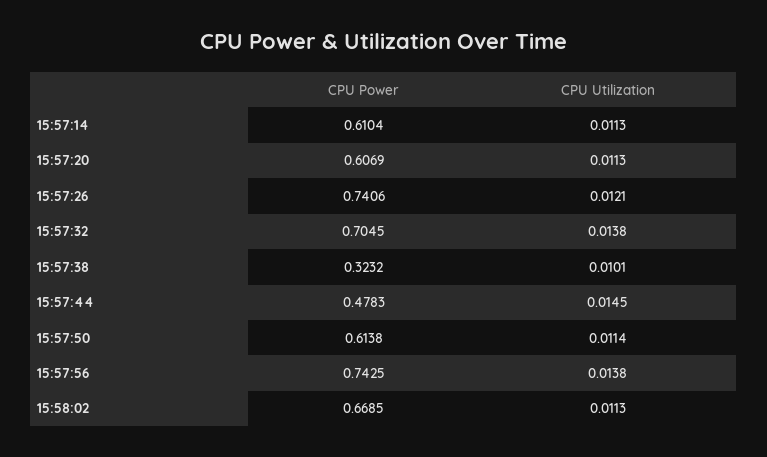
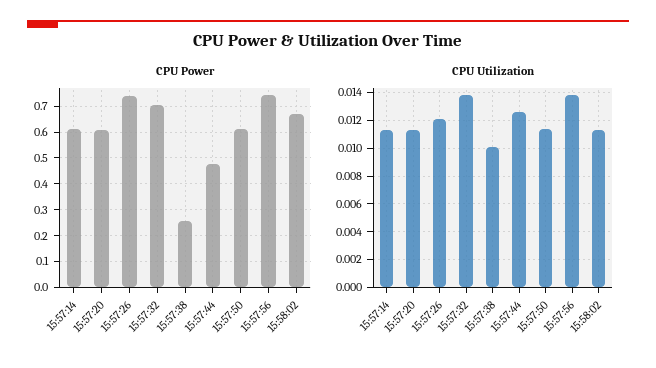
  {
    "CPU Power": {
      "15:57:14": 0.6104,
      "15:57:20": 0.6069,
      "15:57:26": 0.7406,
      "15:57:32": 0.7045,
-     "15:57:38": 0.3232,
+     "15:57:38": 0.25,
      "15:57:44": 0.4783,
      "15:57:50": 0.6138,
      "15:57:56": 0.7425,
      "15:58:02": 0.6685
    },
    "CPU Utilization": {
      "15:57:14": 0.0113,
      "15:57:20": 0.0113,
      "15:57:26": 0.0121,
      "15:57:32": 0.0138,
      "15:57:38": 0.0101,
-     "15:57:44": 0.0145,
+     "15:57:44": 0.0125,
      "15:57:50": 0.0114,
      "15:57:56": 0.0138,
      "15:58:02": 0.0113
    }
  }

